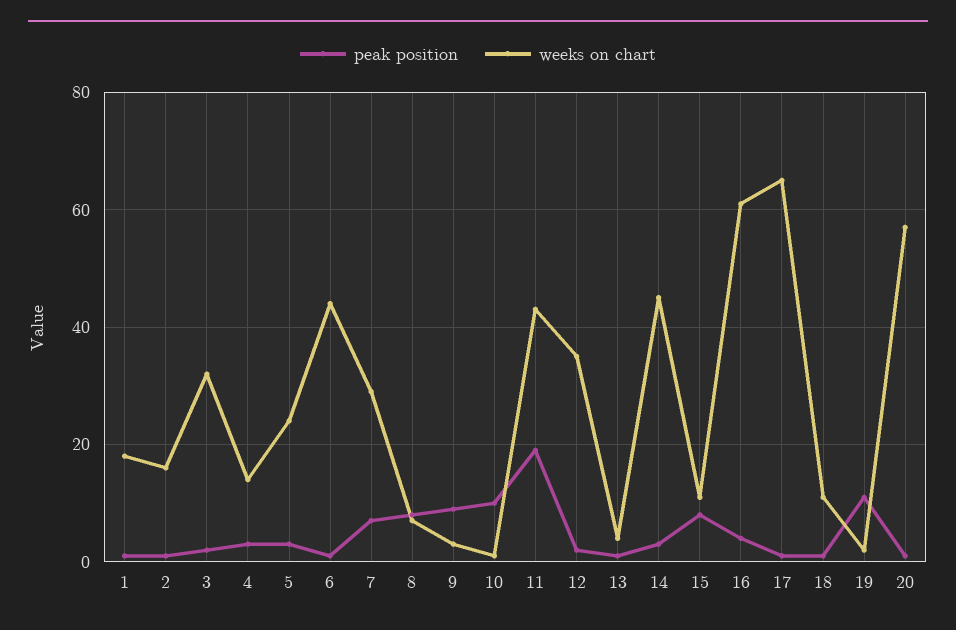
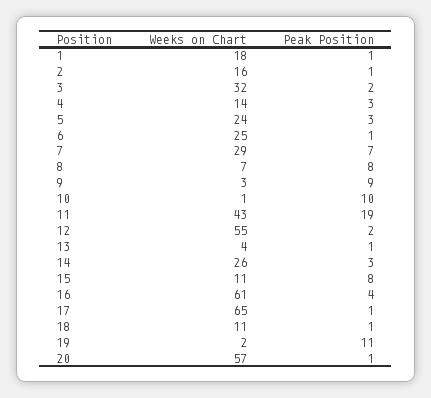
  {
    "peak position": {
      "1": 1,
      "2": 1,
      "3": 2,
      "4": 3,
      "5": 3,
      "6": 1,
      "7": 7,
      "8": 8,
      "9": 9,
      "10": 10,
      "11": 19,
      "12": 2,
      "13": 1,
      "14": 3,
      "15": 8,
      "16": 4,
      "17": 1,
      "18": 1,
      "19": 11,
      "20": 1
    },
    "weeks on chart": {
      "1": 18,
      "2": 16,
      "3": 32,
      "4": 14,
      "5": 24,
-     "6": 45,
+     "6": 25,
      "7": 29,
      "8": 7,
      "9": 3,
      "10": 1,
      "11": 43,
-     "12": 35,
+     "12": 55,
      "13": 4,
-     "14": 45,
+     "14": 26,
      "15": 11,
      "16": 61,
      "17": 65,
      "18": 11,
      "19": 2,
      "20": 57
    }
  }

